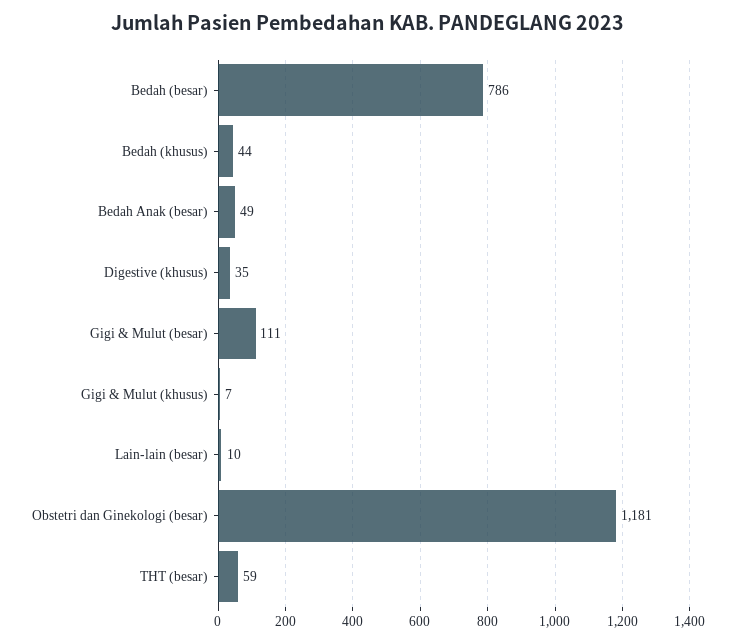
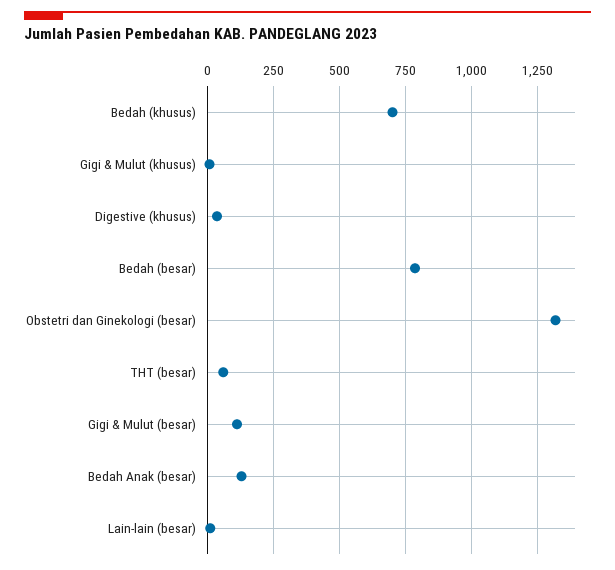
  {
    "Bedah (besar)": 786,
-   "Bedah (khusus)": 44,
+   "Bedah (khusus)": 700,
-   "Bedah Anak (besar)": 49,
+   "Bedah Anak (besar)": 125,
    "Digestive (khusus)": 35,
    "Gigi & Mulut (besar)": 111,
    "Gigi & Mulut (khusus)": 7,
    "Lain-lain (besar)": 10,
-   "Obstetri dan Ginekologi (besar)": 1181,
+   "Obstetri dan Ginekologi (besar)": 1325,
    "THT (besar)": 59
  }

